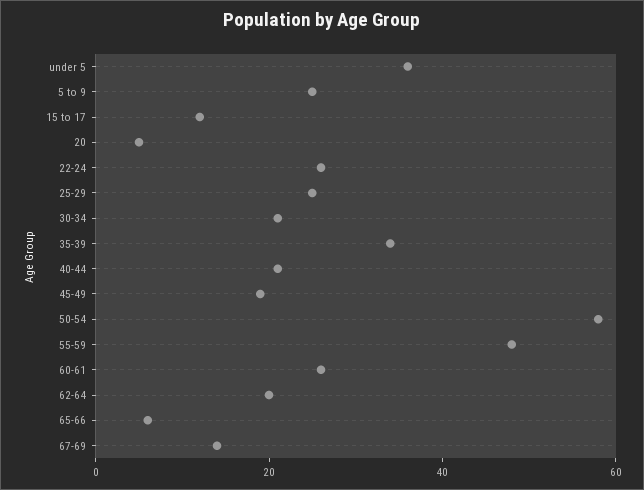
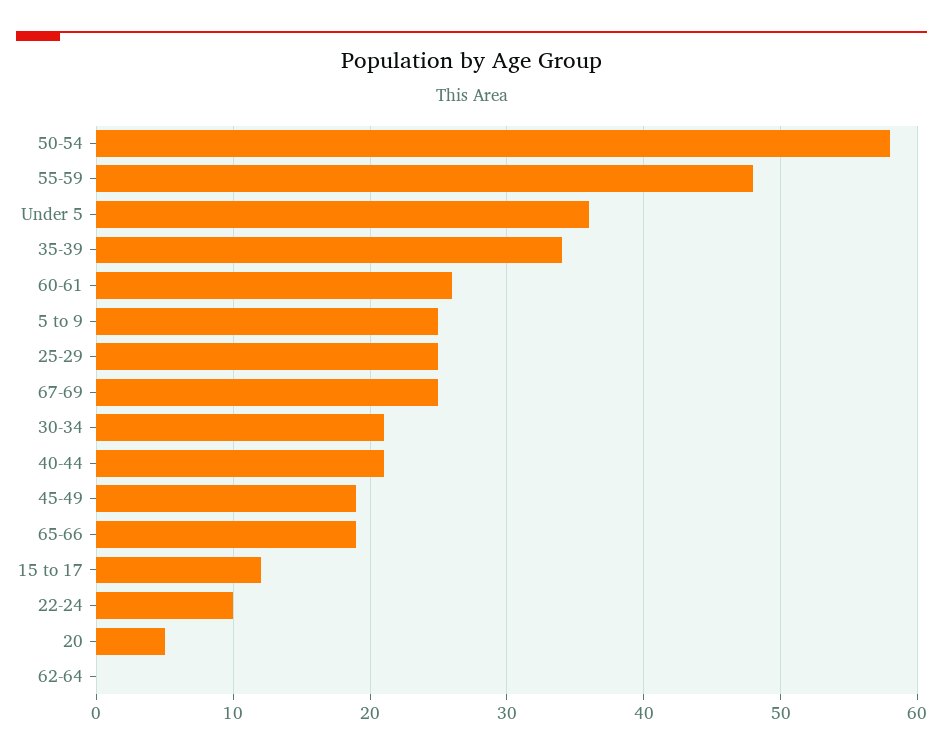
  {
    "under 5": 36,
    "5 to 9": 25,
    "15 to 17": 12,
    "20": 5,
-   "22-24": 25,
+   "22-24": 10,
    "25-29": 25,
    "30-34": 21,
    "35-39": 34,
    "40-44": 21,
    "45-49": 19,
    "50-54": 58,
    "55-59": 48,
    "60-61": 26,
-   "62-64": 20,
+   "62-64": 0,
-   "65-66": 5,
+   "65-66": 19,
-   "67-69": 15
+   "67-69": 25
  }

